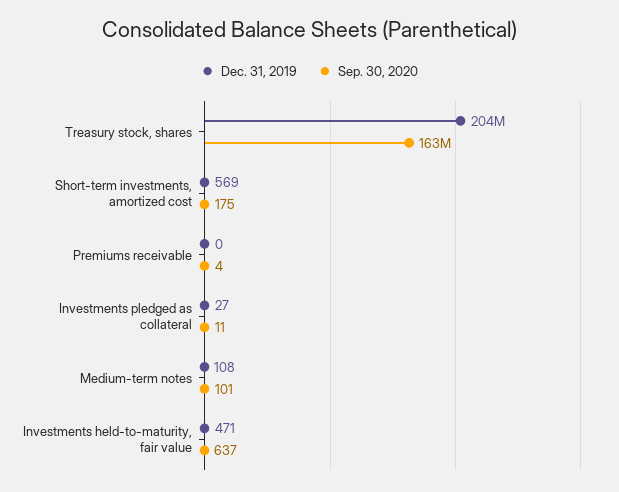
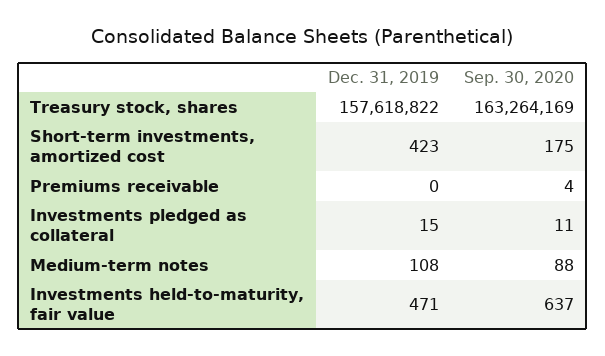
  {
    "Dec. 31, 2019": {
-     "Treasury stock, shares": 204000000,
+     "Treasury stock, shares": 157618822,
-     "Short-term investments, amortized cost": 569,
+     "Short-term investments, amortized cost": 423,
      "Premiums receivable": 0,
-     "Investments pledged as collateral": 27,
+     "Investments pledged as collateral": 15,
      "Medium-term notes": 108,
      "Investments held-to-maturity, fair value": 471
    },
    "Sep. 30, 2020": {
      "Treasury stock, shares": 163264169,
      "Short-term investments, amortized cost": 175,
      "Premiums receivable": 4,
      "Investments pledged as collateral": 11,
-     "Medium-term notes": 101,
+     "Medium-term notes": 88,
      "Investments held-to-maturity, fair value": 637
    }
  }

